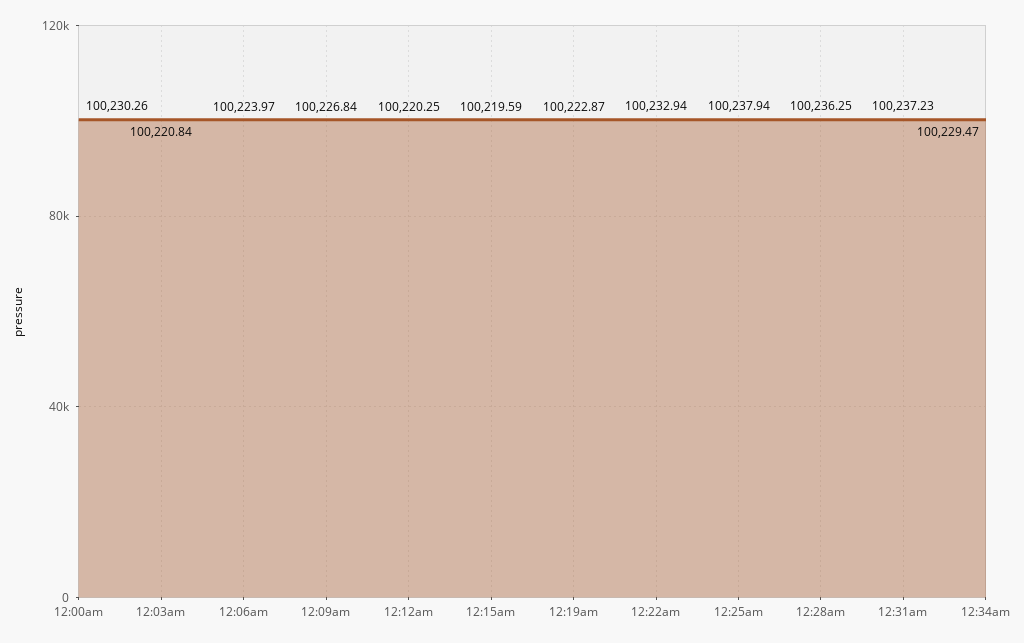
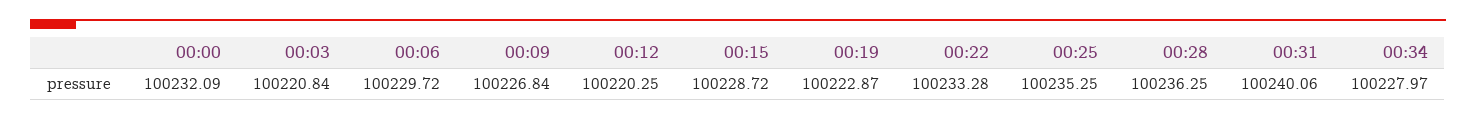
  {
-   "12:00am": 100230.26,
+   "12:00am": 100232.09,
    "12:03am": 100220.84,
-   "12:06am": 100223.97,
+   "12:06am": 100229.72,
    "12:09am": 100226.84,
    "12:12am": 100220.25,
-   "12:15am": 100219.59,
+   "12:15am": 100228.72,
    "12:19am": 100222.87,
-   "12:22am": 100232.94,
+   "12:22am": 100233.28,
-   "12:25am": 100237.94,
+   "12:25am": 100235.25,
    "12:28am": 100236.25,
-   "12:31am": 100237.23,
+   "12:31am": 100240.06,
-   "12:34am": 100229.47
+   "12:34am": 100227.97
  }

